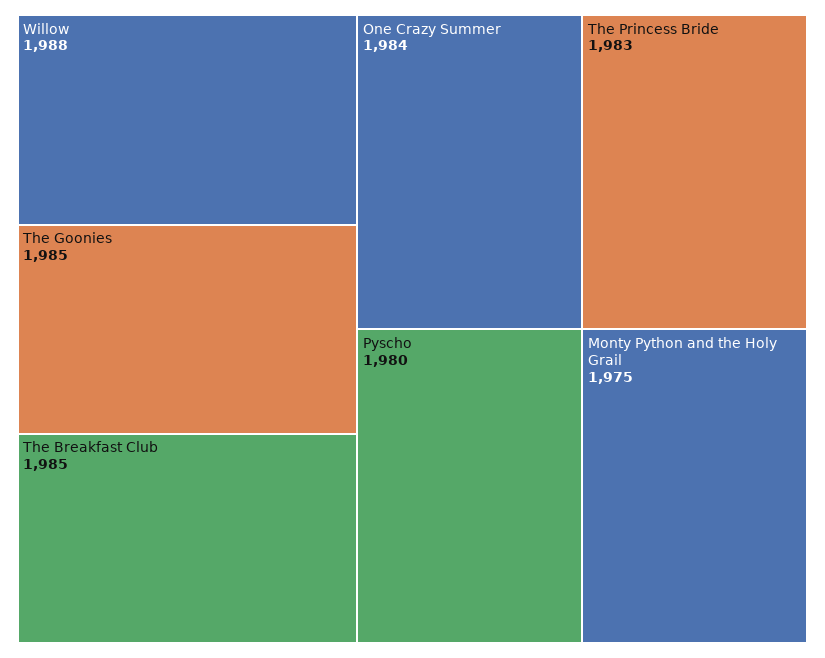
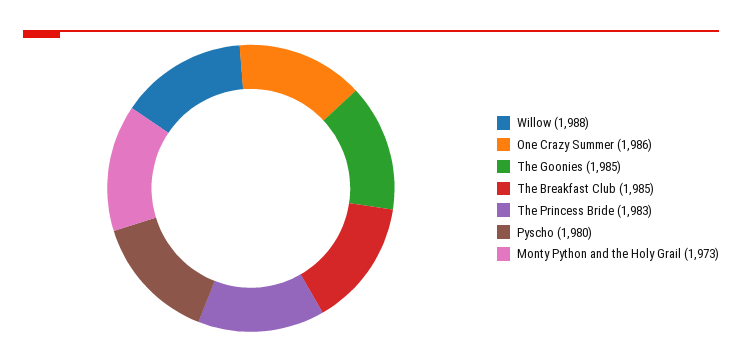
  {
    "Willow": 1988,
    "The Goonies": 1985,
    "The Breakfast Club": 1985,
-   "One Crazy Summer": 1984,
+   "One Crazy Summer": 1986,
    "The Princess Bride": 1983,
    "Pyscho": 1980,
-   "Monty Python and the Holy Grail": 1975
+   "Monty Python and the Holy Grail": 1973
  }

